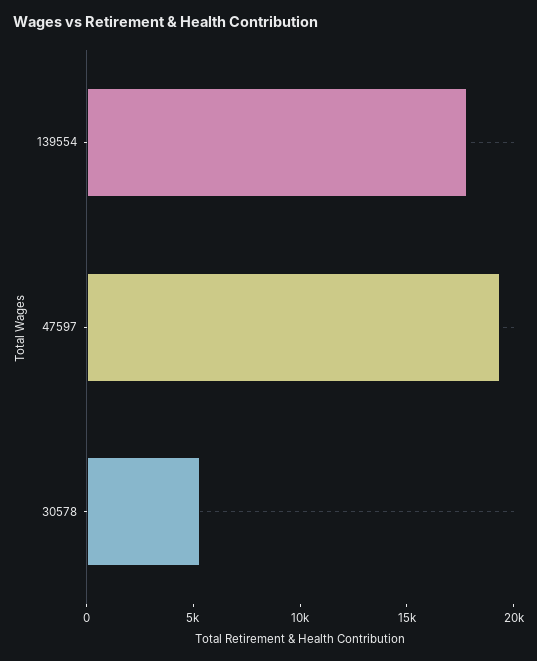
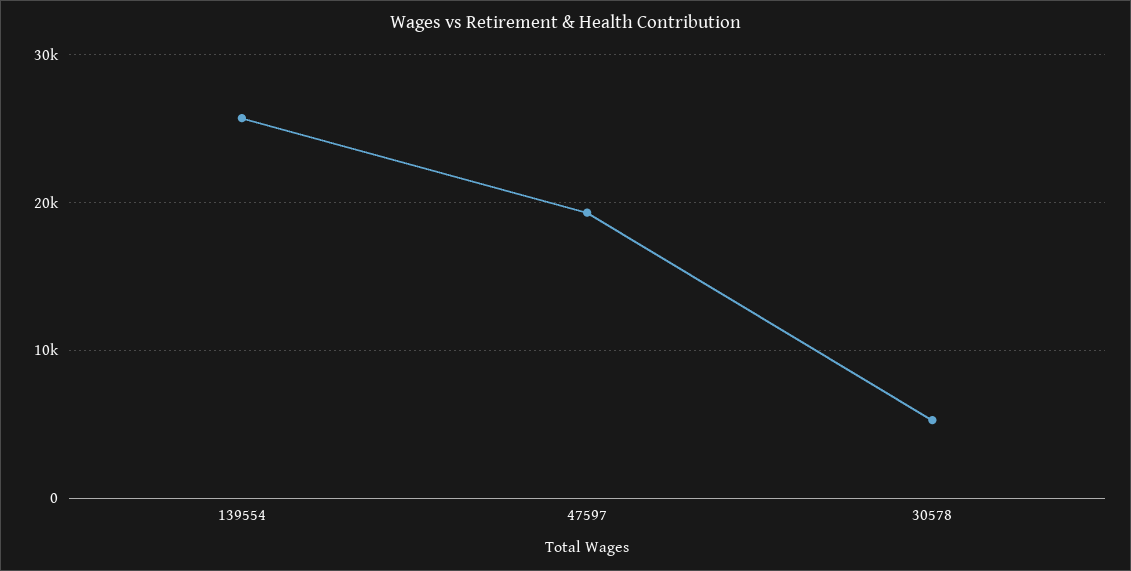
  {
-   "139554": 18000,
+   "139554": 26000,
    "47597": 19000,
    "30578": 5000
  }

